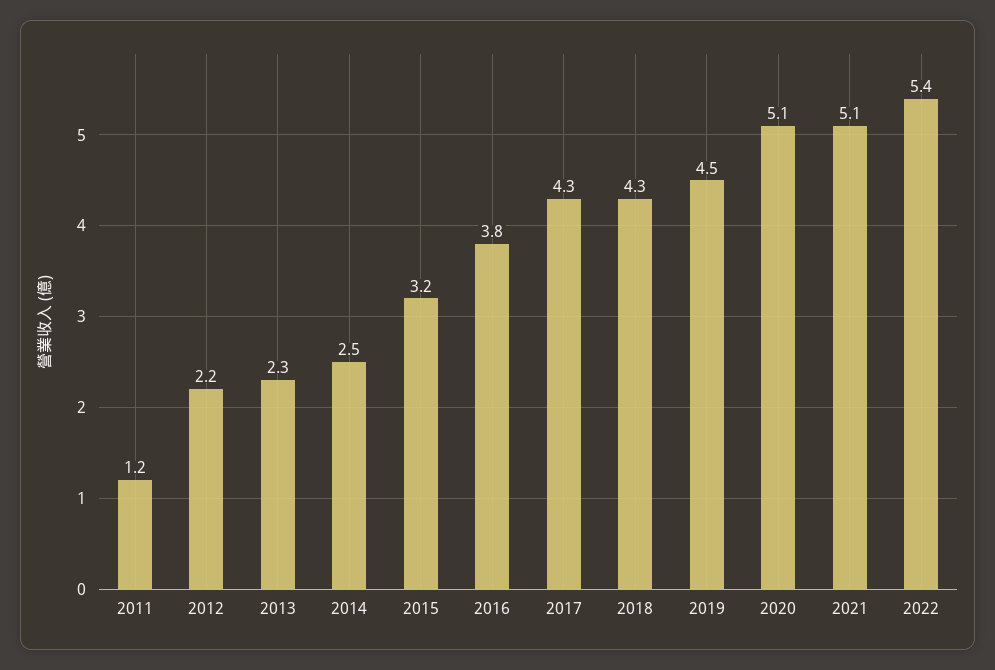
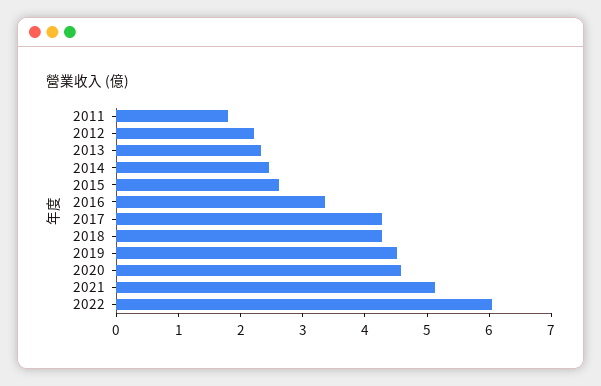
  {
-   "2011": 1.2,
+   "2011": 1.8,
    "2012": 2.2,
    "2013": 2.3,
    "2014": 2.5,
-   "2015": 3.2,
+   "2015": 2.6,
-   "2016": 3.8,
+   "2016": 3.4,
    "2017": 4.3,
    "2018": 4.3,
    "2019": 4.5,
-   "2020": 5.1,
+   "2020": 4.6,
    "2021": 5.1,
-   "2022": 5.4
+   "2022": 6
  }

